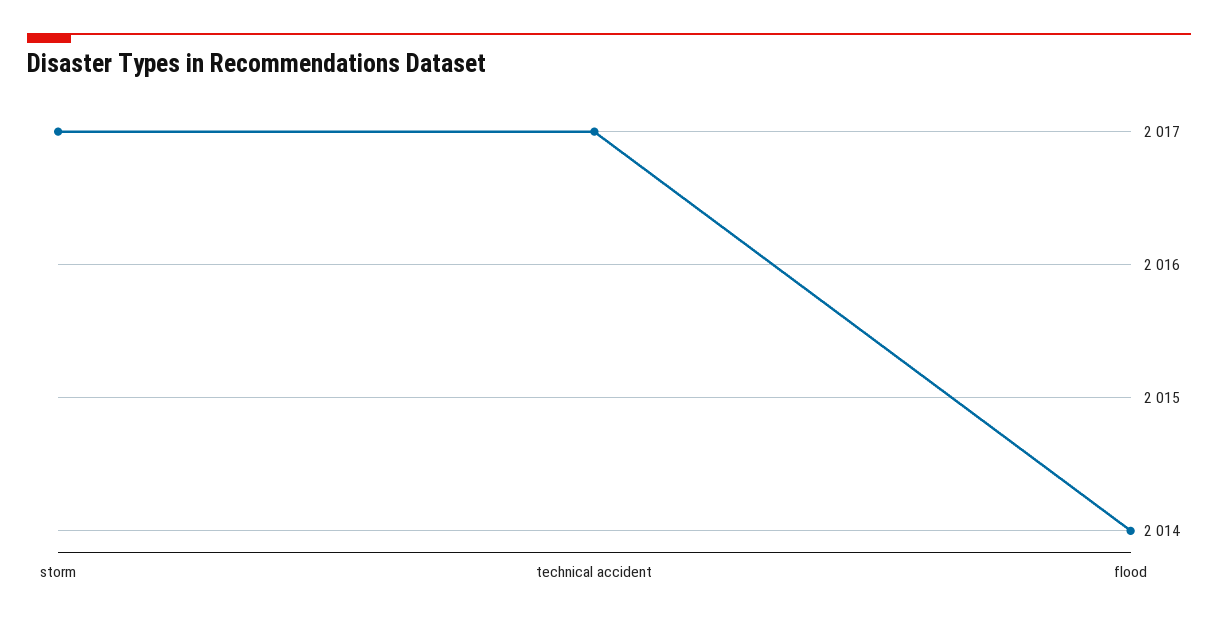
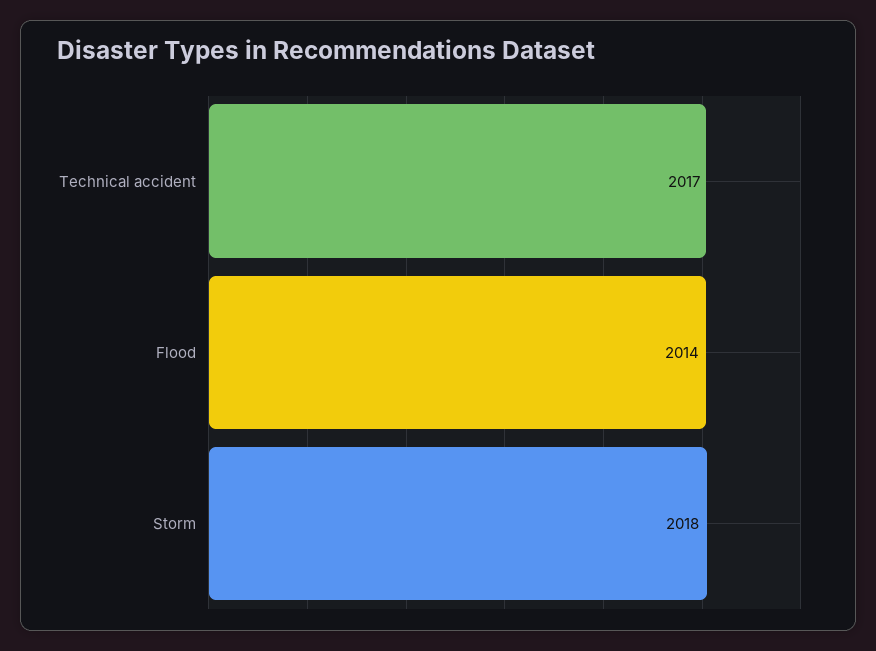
  {
-   "storm": 2017,
+   "storm": 2018,
    "technical accident": 2017,
    "flood": 2014
  }

